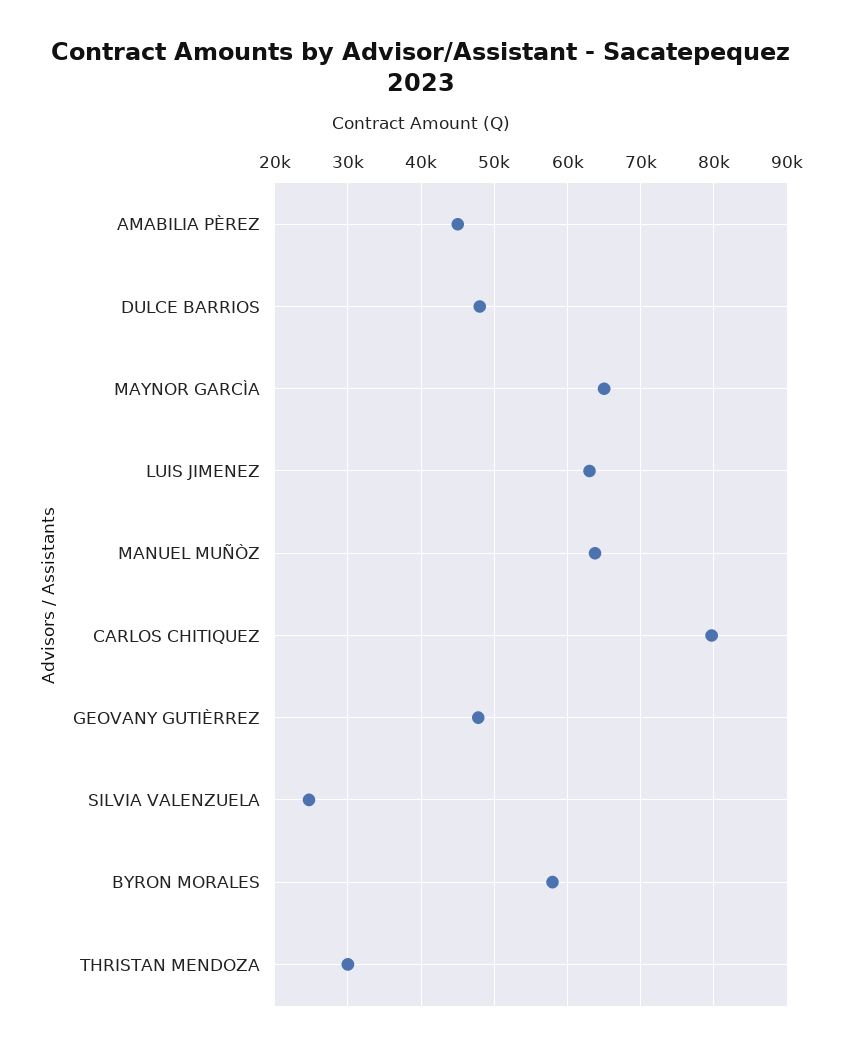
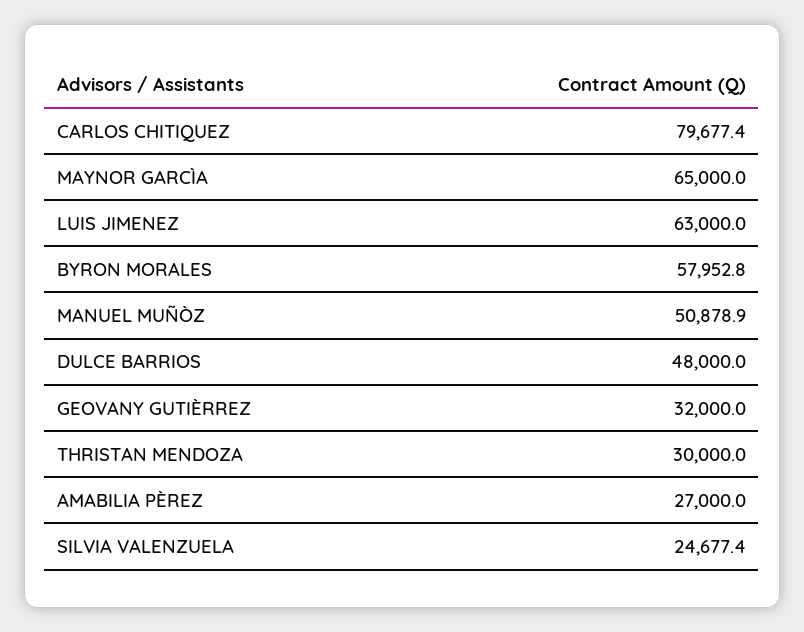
  {
-   "AMABILIA PÈREZ": 45000,
+   "AMABILIA PÈREZ": 27000,
    "DULCE BARRIOS": 48000,
    "MAYNOR GARCÌA": 65000,
    "LUIS JIMENEZ": 63000,
-   "MANUEL MUÑÒZ": 64000,
+   "MANUEL MUÑÒZ": 50878.9,
    "CARLOS CHITIQUEZ": 79677.4,
-   "GEOVANY GUTIÈRREZ": 48000,
+   "GEOVANY GUTIÈRREZ": 32000,
    "SILVIA VALENZUELA": 24677.4,
    "BYRON MORALES": 57952.8,
    "THRISTAN MENDOZA": 30000
  }

